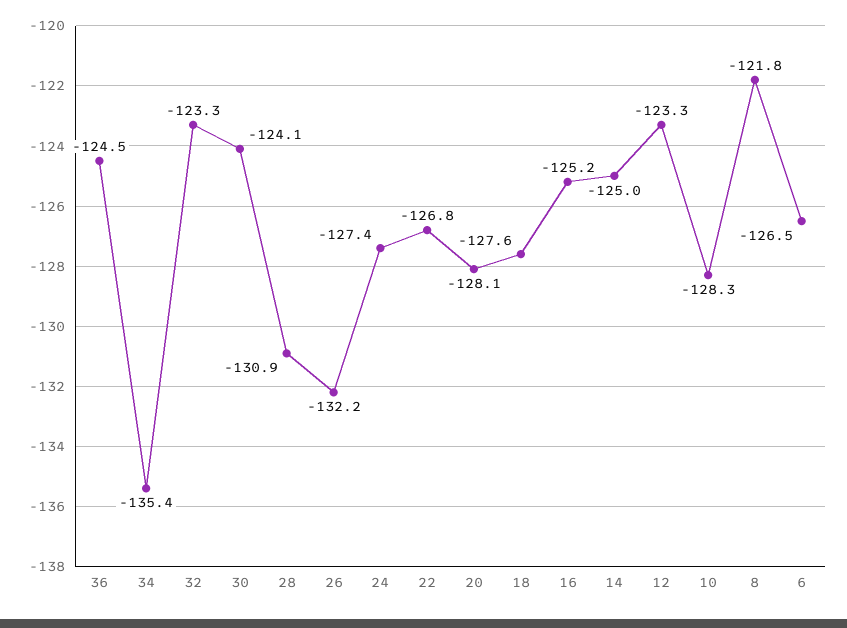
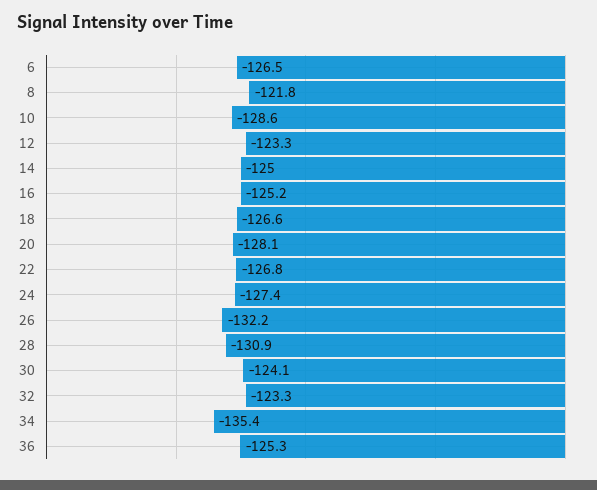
  {
-   "36": -124.5,
+   "36": -125.3,
    "34": -135.4,
    "32": -123.3,
    "30": -124.1,
    "28": -130.9,
    "26": -132.2,
    "24": -127.4,
    "22": -126.8,
    "20": -128.1,
-   "18": -127.6,
+   "18": -126.6,
    "16": -125.2,
    "14": -125,
    "12": -123.3,
-   "10": -128.3,
+   "10": -128.6,
    "8": -121.8,
    "6": -126.5
  }

